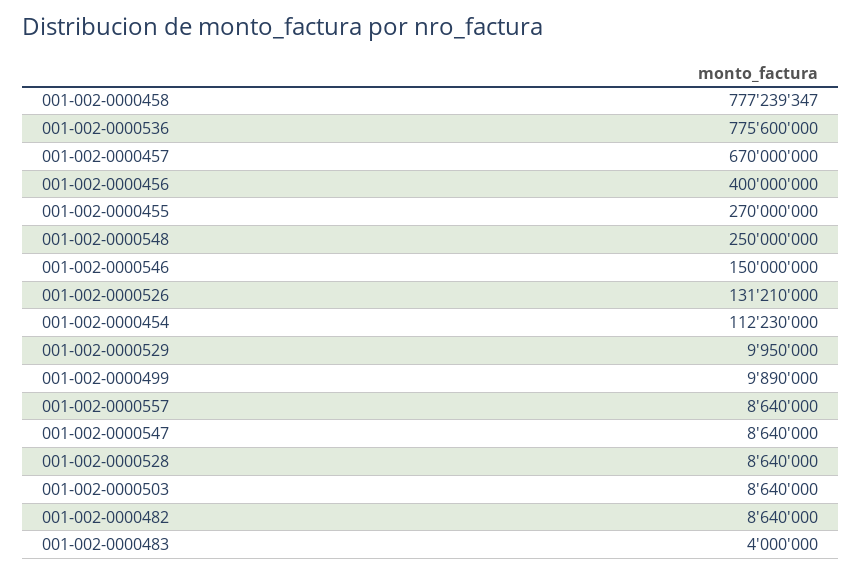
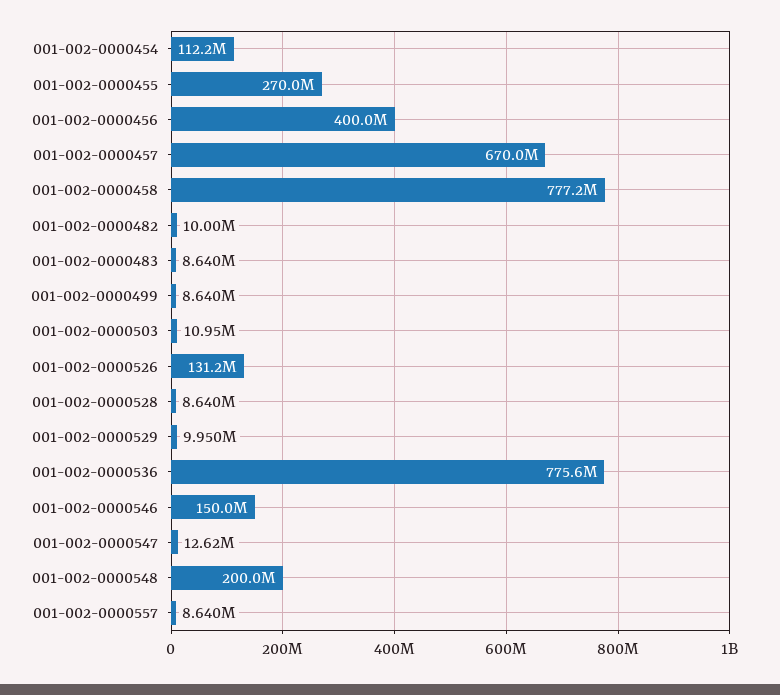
  {
    "001-002-0000458": 777239347,
    "001-002-0000536": 775600000,
    "001-002-0000457": 670000000,
    "001-002-0000456": 400000000,
    "001-002-0000455": 270000000,
-   "001-002-0000548": 250000000,
+   "001-002-0000548": 200000000,
    "001-002-0000546": 150000000,
    "001-002-0000526": 131210000,
    "001-002-0000454": 112230000,
    "001-002-0000529": 9950000,
-   "001-002-0000499": 9890000,
+   "001-002-0000499": 8640000,
    "001-002-0000557": 8640000,
-   "001-002-0000547": 8640000,
+   "001-002-0000547": 12620000,
    "001-002-0000528": 8640000,
-   "001-002-0000503": 8640000,
+   "001-002-0000503": 10950000,
-   "001-002-0000482": 8640000,
+   "001-002-0000482": 10000000,
-   "001-002-0000483": 4000000
+   "001-002-0000483": 8640000
  }

